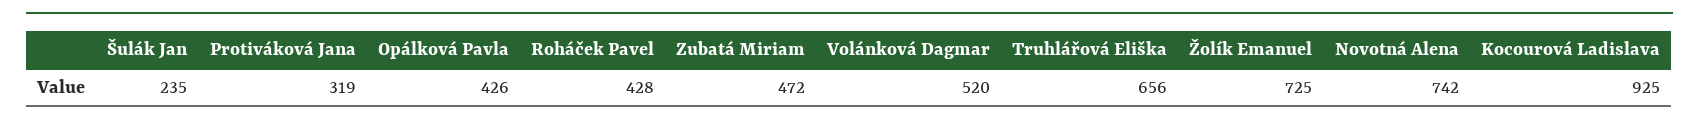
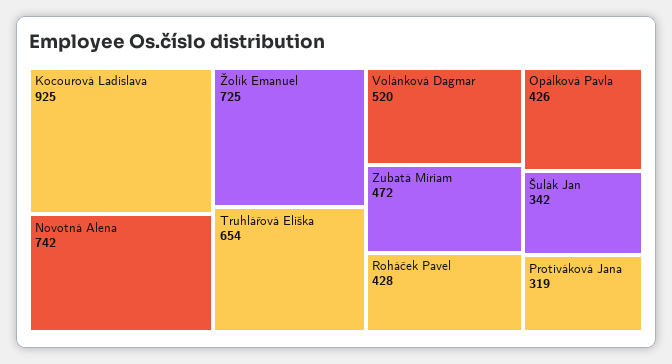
  {
-   "Šulák Jan": 235,
+   "Šulák Jan": 342,
    "Protiváková Jana": 319,
    "Opálková Pavla": 426,
    "Roháček Pavel": 428,
    "Zubatá Miriam": 472,
    "Volánková Dagmar": 520,
-   "Truhlářová Eliška": 656,
+   "Truhlářová Eliška": 654,
    "Žolík Emanuel": 725,
    "Novotná Alena": 742,
    "Kocourová Ladislava": 925
  }

